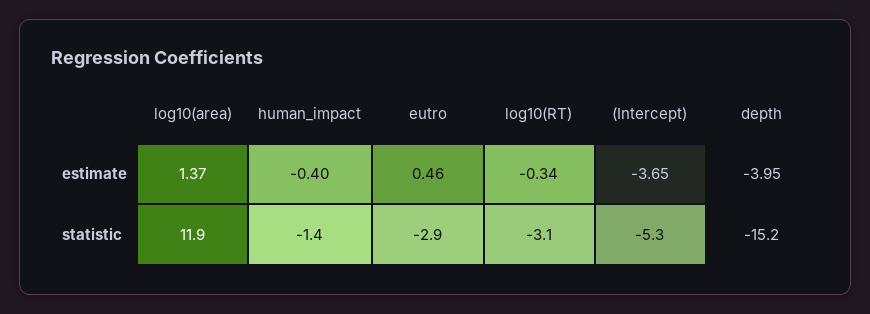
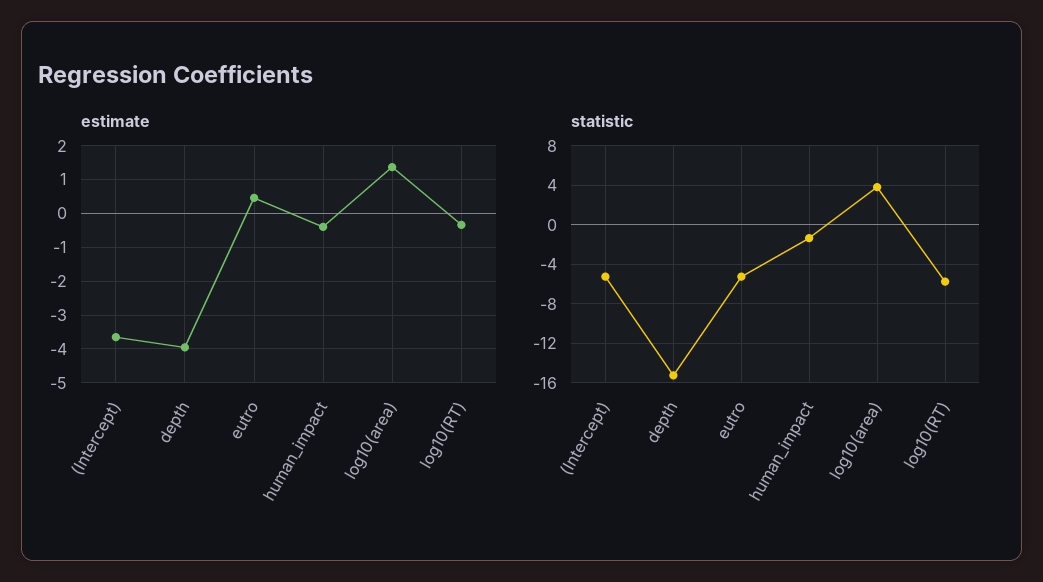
  {
    "estimate": {
      "log10(area)": 1.37,
      "human_impact": -0.4,
      "eutro": 0.46,
      "log10(RT)": -0.34,
      "(Intercept)": -3.65,
      "depth": -3.95
    },
    "statistic": {
-     "log10(area)": 11.9,
+     "log10(area)": 4,
      "human_impact": -1.4,
-     "eutro": -2.9,
+     "eutro": -5,
-     "log10(RT)": -3.1,
+     "log10(RT)": -6,
      "(Intercept)": -5.3,
      "depth": -15.2
    }
  }

